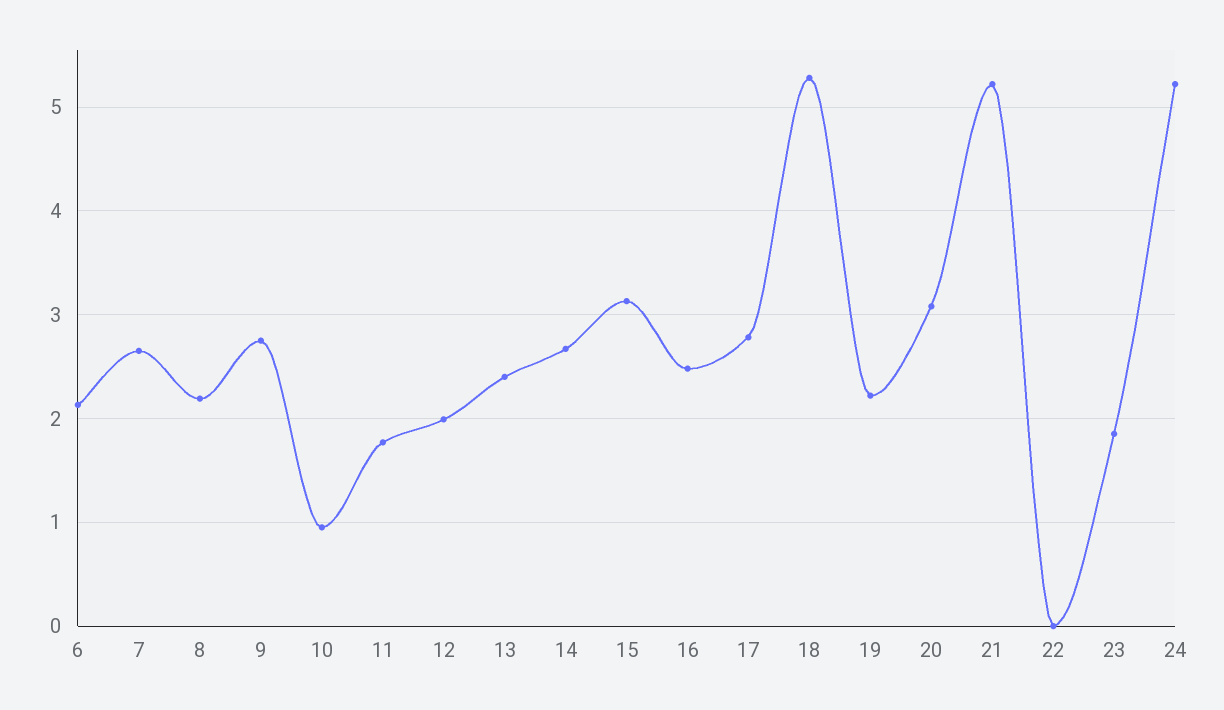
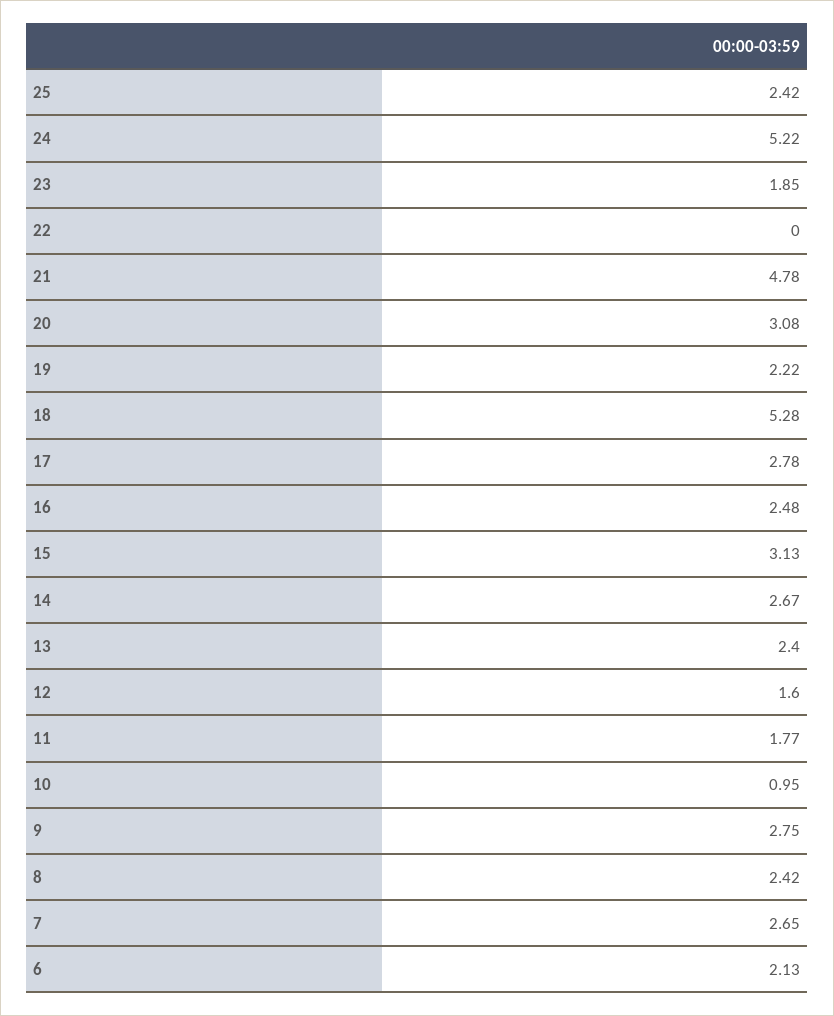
  {
    "6": 2.13,
    "7": 2.65,
-   "8": 2.2,
+   "8": 2.42,
    "9": 2.75,
    "10": 0.95,
    "11": 1.77,
-   "12": 2,
+   "12": 1.6,
    "13": 2.4,
    "14": 2.67,
    "15": 3.13,
    "16": 2.48,
    "17": 2.78,
    "18": 5.28,
    "19": 2.22,
    "20": 3.08,
-   "21": 5.2,
+   "21": 4.78,
    "22": 0,
    "23": 1.85,
-   "24": 5.22
+   "24": 5.22,
+   "25": 2.42
  }

